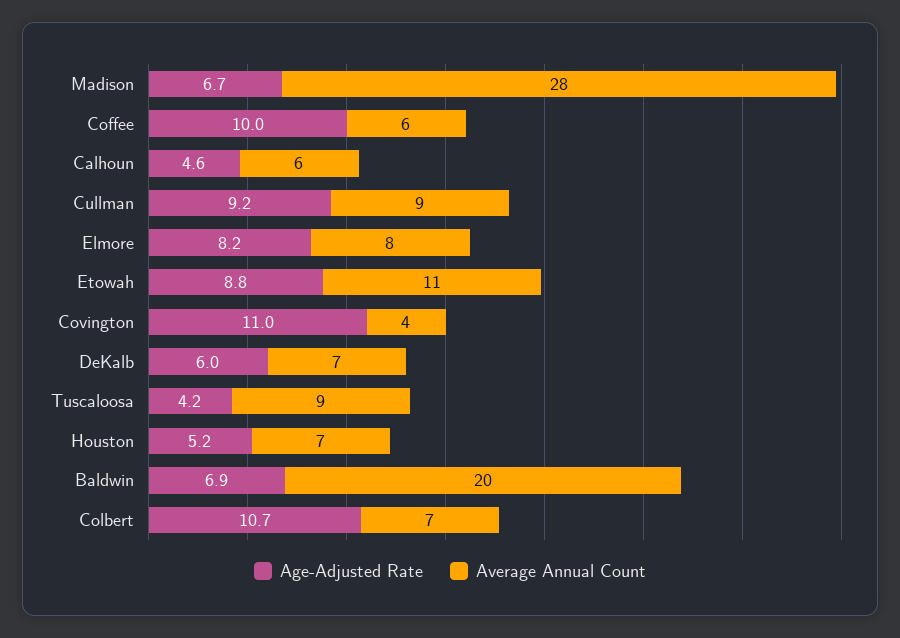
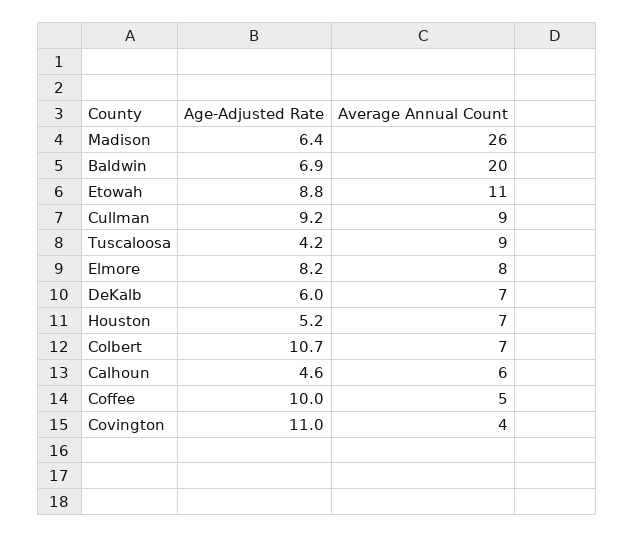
  {
    "Age-Adjusted Rate": {
-     "Madison": 6.7,
+     "Madison": 6.4,
      "Coffee": 10,
      "Calhoun": 4.6,
      "Cullman": 9.2,
      "Elmore": 8.2,
      "Etowah": 8.8,
      "Covington": 11,
      "DeKalb": 6,
      "Tuscaloosa": 4.2,
      "Houston": 5.2,
      "Baldwin": 6.9,
      "Colbert": 10.7
    },
    "Average Annual Count": {
-     "Madison": 28,
+     "Madison": 26,
-     "Coffee": 6,
+     "Coffee": 5,
      "Calhoun": 6,
      "Cullman": 9,
      "Elmore": 8,
      "Etowah": 11,
      "Covington": 4,
      "DeKalb": 7,
      "Tuscaloosa": 9,
      "Houston": 7,
      "Baldwin": 20,
      "Colbert": 7
    }
  }

